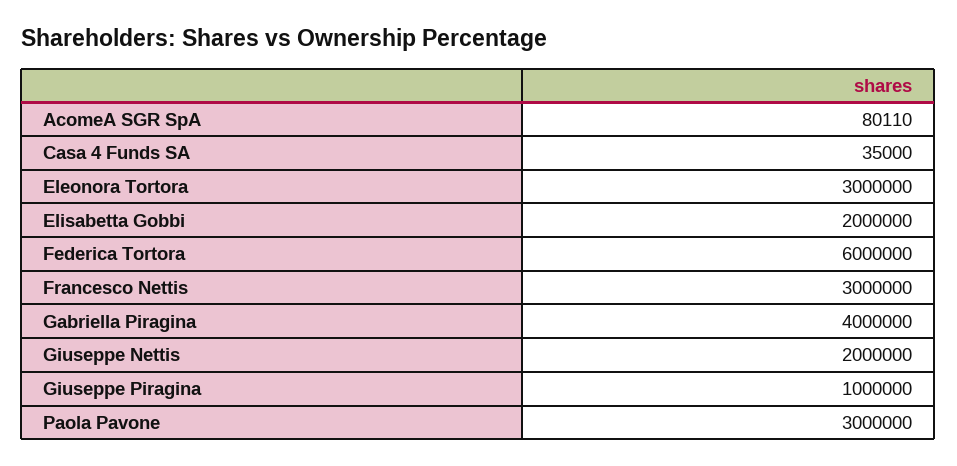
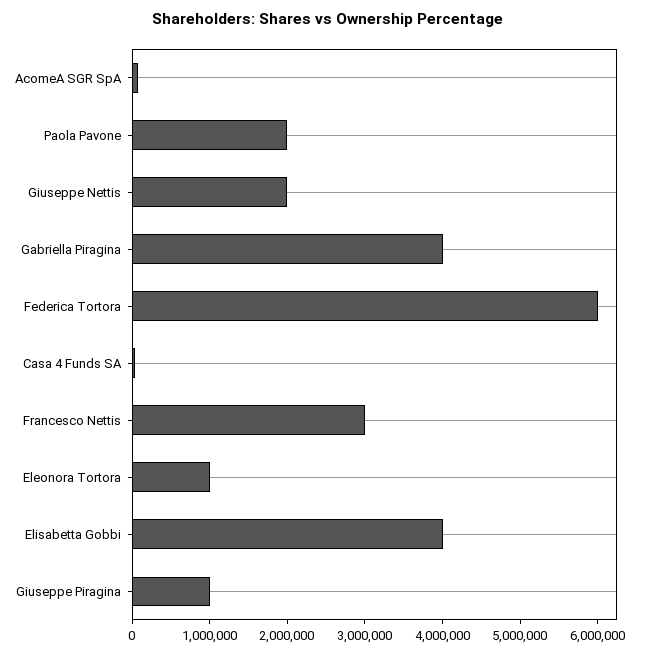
  {
    "AcomeA SGR SpA": 80110,
    "Casa 4 Funds SA": 35000,
-   "Eleonora Tortora": 3000000,
+   "Eleonora Tortora": 1000000,
-   "Elisabetta Gobbi": 2000000,
+   "Elisabetta Gobbi": 4000000,
    "Federica Tortora": 6000000,
    "Francesco Nettis": 3000000,
    "Gabriella Piragina": 4000000,
    "Giuseppe Nettis": 2000000,
    "Giuseppe Piragina": 1000000,
-   "Paola Pavone": 3000000
+   "Paola Pavone": 2000000
  }

